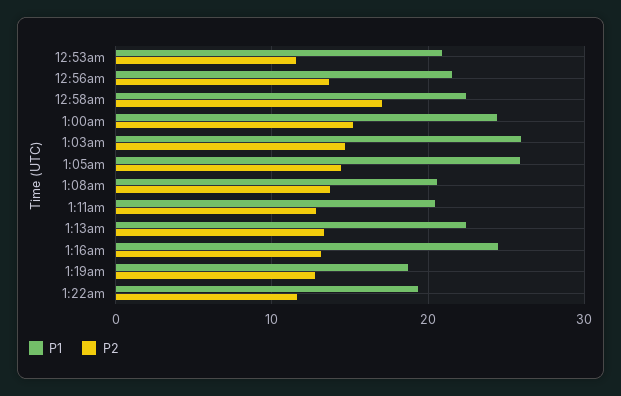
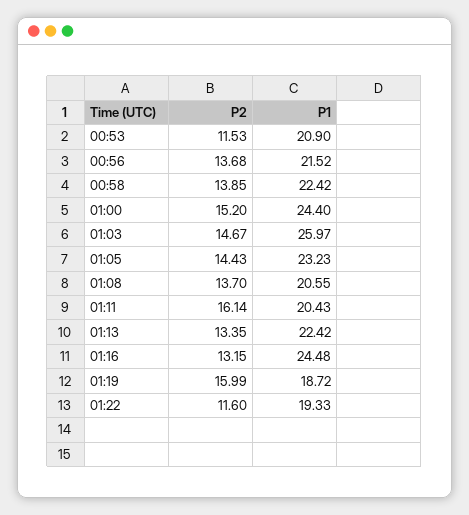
  {
    "P1": {
      "12:53am": 20.9,
      "12:56am": 21.52,
      "12:58am": 22.42,
      "1:00am": 24.4,
      "1:03am": 25.97,
-     "1:05am": 26,
+     "1:05am": 23.23,
      "1:08am": 20.55,
      "1:11am": 20.43,
      "1:13am": 22.42,
      "1:16am": 24.48,
      "1:19am": 18.72,
      "1:22am": 19.33
    },
    "P2": {
      "12:53am": 11.53,
      "12:56am": 13.68,
-     "12:58am": 17,
+     "12:58am": 13.85,
      "1:00am": 15.2,
      "1:03am": 14.67,
      "1:05am": 14.43,
      "1:08am": 13.7,
-     "1:11am": 13,
+     "1:11am": 16.14,
      "1:13am": 13.35,
      "1:16am": 13.15,
-     "1:19am": 13,
+     "1:19am": 15.99,
      "1:22am": 11.6
    }
  }

